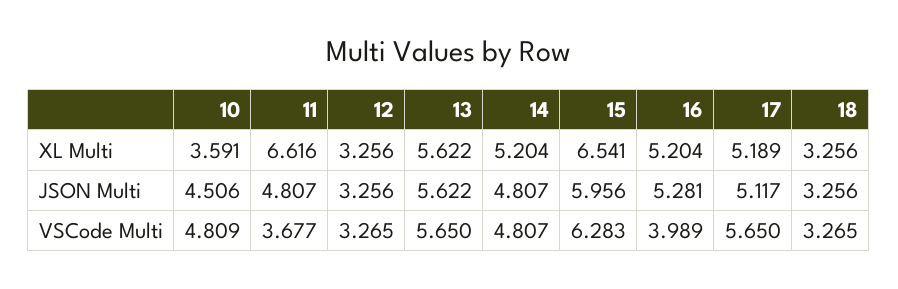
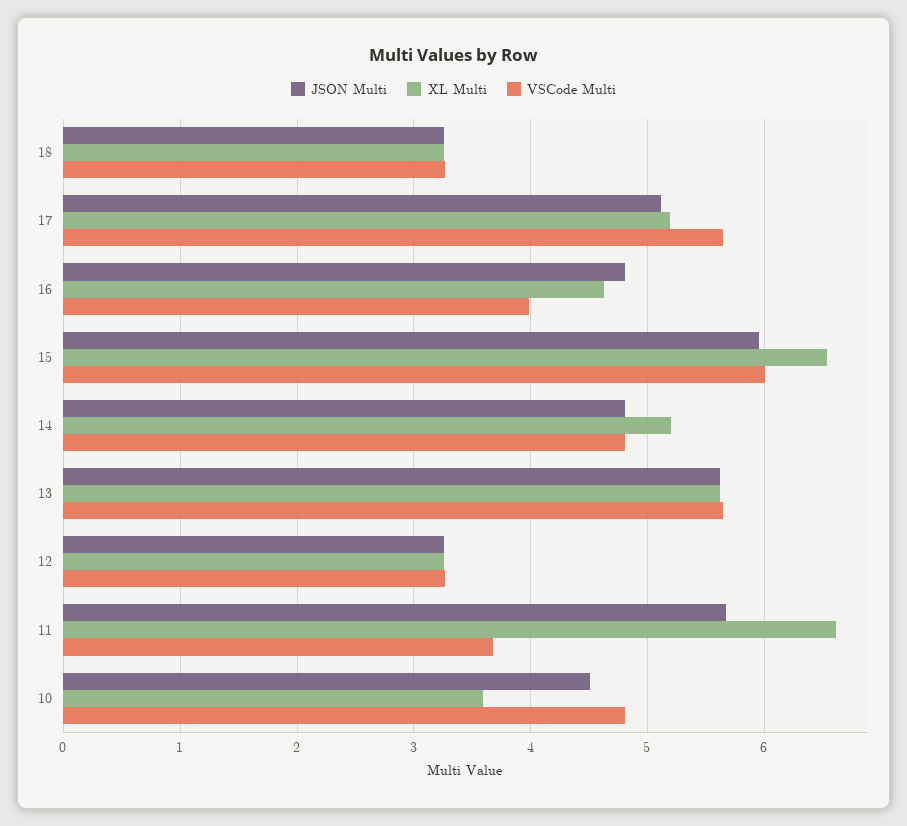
  {
    "XL Multi": {
      "10": 3.591,
      "11": 6.616,
      "12": 3.256,
      "13": 5.622,
      "14": 5.204,
      "15": 6.541,
-     "16": 5.204,
+     "16": 4.6,
      "17": 5.189,
      "18": 3.256
    },
    "JSON Multi": {
      "10": 4.506,
-     "11": 4.807,
+     "11": 5.7,
      "12": 3.256,
      "13": 5.622,
      "14": 4.807,
      "15": 5.956,
-     "16": 5.281,
+     "16": 4.8,
      "17": 5.117,
      "18": 3.256
    },
    "VSCode Multi": {
      "10": 4.809,
      "11": 3.677,
      "12": 3.265,
      "13": 5.65,
      "14": 4.807,
-     "15": 6.283,
+     "15": 6,
      "16": 3.989,
      "17": 5.65,
      "18": 3.265
    }
  }

